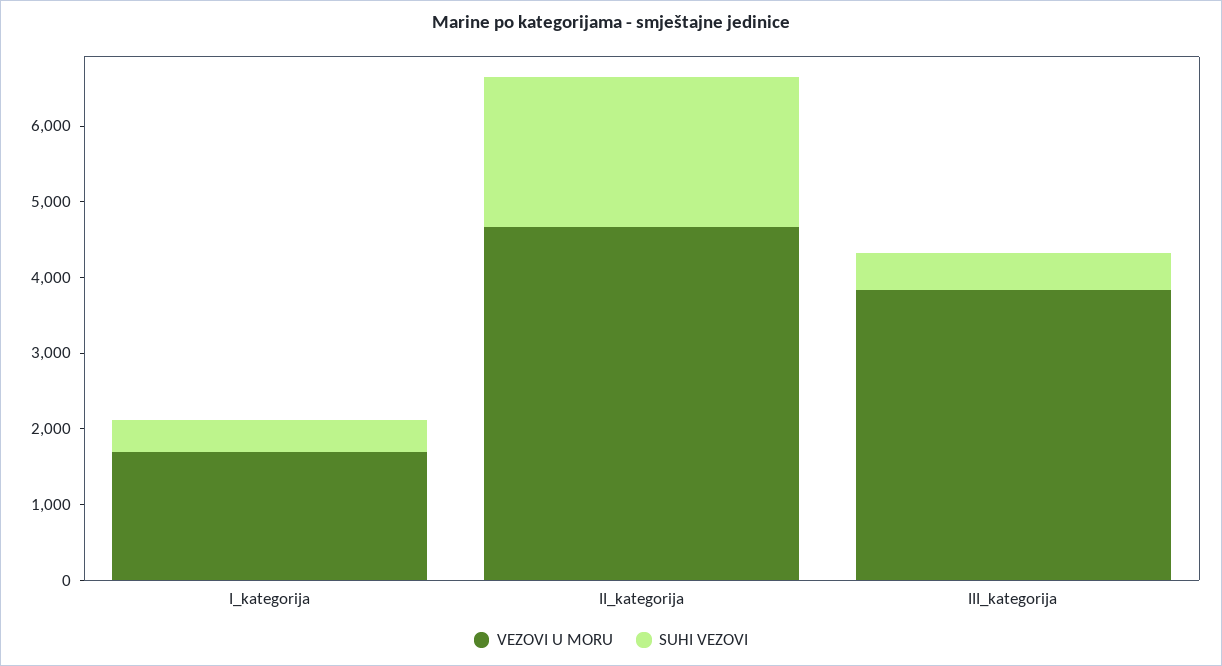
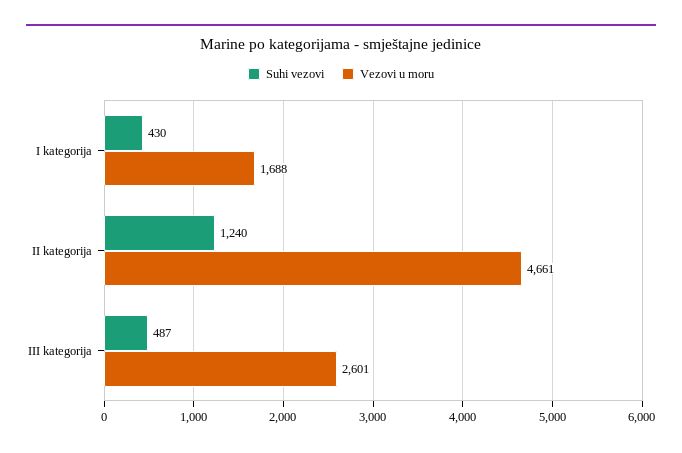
  {
    "VEZOVI U MORU": {
      "I_kategorija": 1688,
      "II_kategorija": 4661,
-     "III_kategorija": 3800
+     "III_kategorija": 2601
    },
    "SUHI VEZOVI": {
      "I_kategorija": 430,
-     "II_kategorija": 2000,
+     "II_kategorija": 1240,
      "III_kategorija": 487
    }
  }

